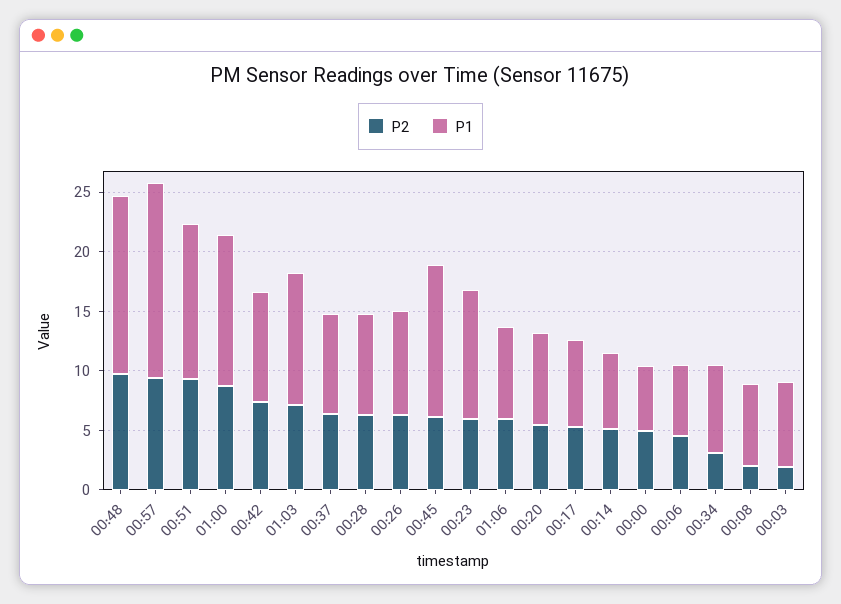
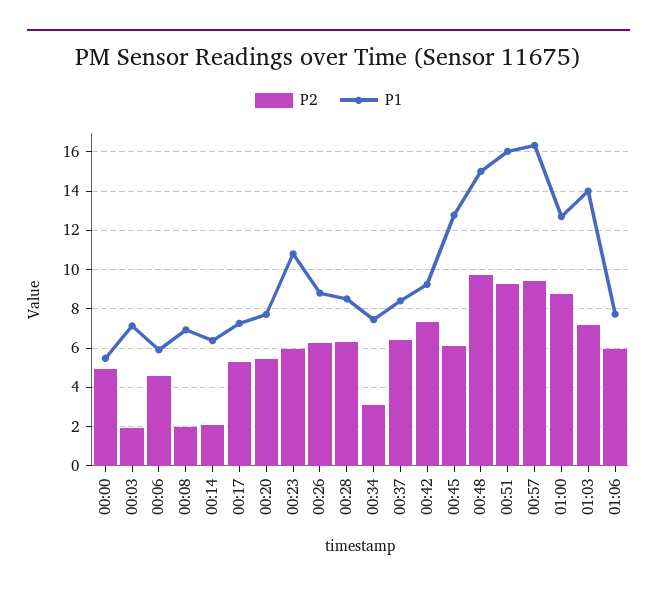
  {
    "P2": {
      "00:48": 9.5,
      "00:57": 9.5,
      "00:51": 9.5,
      "01:00": 8.5,
      "00:42": 7.5,
      "01:03": 7,
      "00:37": 6.5,
      "00:28": 6.5,
      "00:26": 6.5,
      "00:45": 6,
      "00:23": 6,
      "01:06": 6,
      "00:20": 5.5,
      "00:17": 5.5,
-     "00:14": 5,
+     "00:14": 2,
      "00:00": 5,
      "00:06": 4.5,
      "00:34": 3,
      "00:08": 2,
      "00:03": 2
    },
    "P1": {
      "00:48": 15,
      "00:57": 16.5,
-     "00:51": 13,
+     "00:51": 16,
      "01:00": 12.5,
      "00:42": 9.5,
-     "01:03": 11,
+     "01:03": 14,
      "00:37": 8.5,
      "00:28": 8.5,
      "00:26": 9,
      "00:45": 13,
      "00:23": 11,
      "01:06": 7.5,
      "00:20": 7.5,
      "00:17": 7.5,
      "00:14": 6.5,
      "00:00": 5.5,
      "00:06": 6,
      "00:34": 7.5,
      "00:08": 7,
      "00:03": 7
    }
  }

